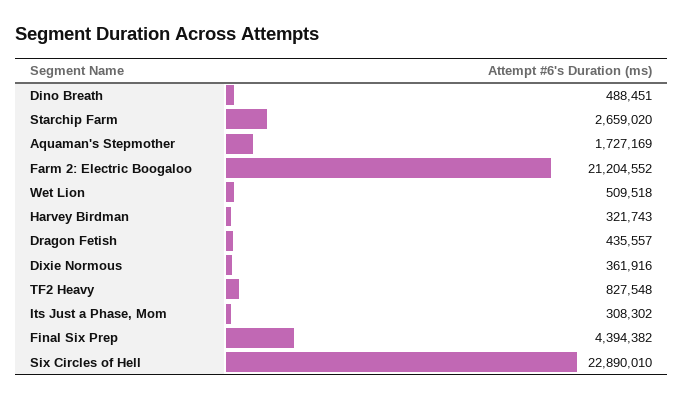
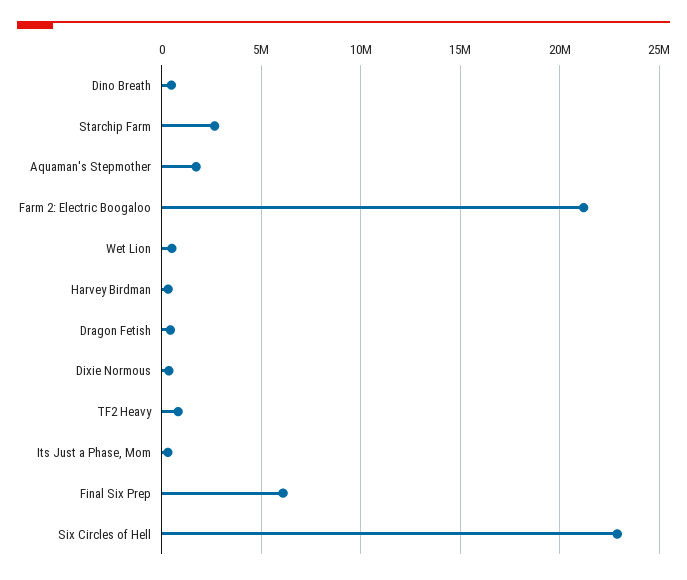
  {
    "Dino Breath": 488451,
    "Starchip Farm": 2659020,
    "Aquaman's Stepmother": 1727169,
    "Farm 2: Electric Boogaloo": 21204552,
    "Wet Lion": 509518,
    "Harvey Birdman": 321743,
    "Dragon Fetish": 435557,
    "Dixie Normous": 361916,
    "TF2 Heavy": 827548,
    "Its Just a Phase, Mom": 308302,
-   "Final Six Prep": 4394382,
+   "Final Six Prep": 6000000,
    "Six Circles of Hell": 22890010
  }

